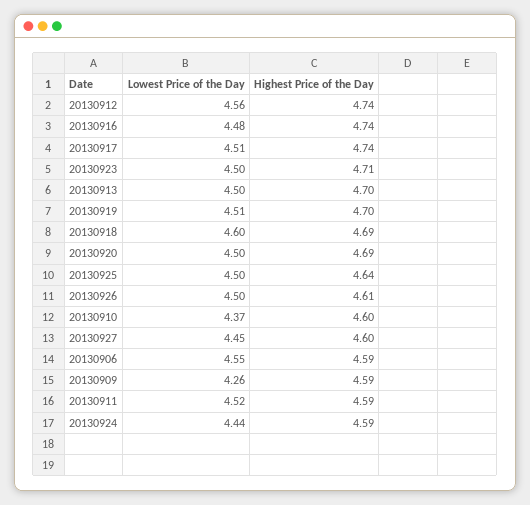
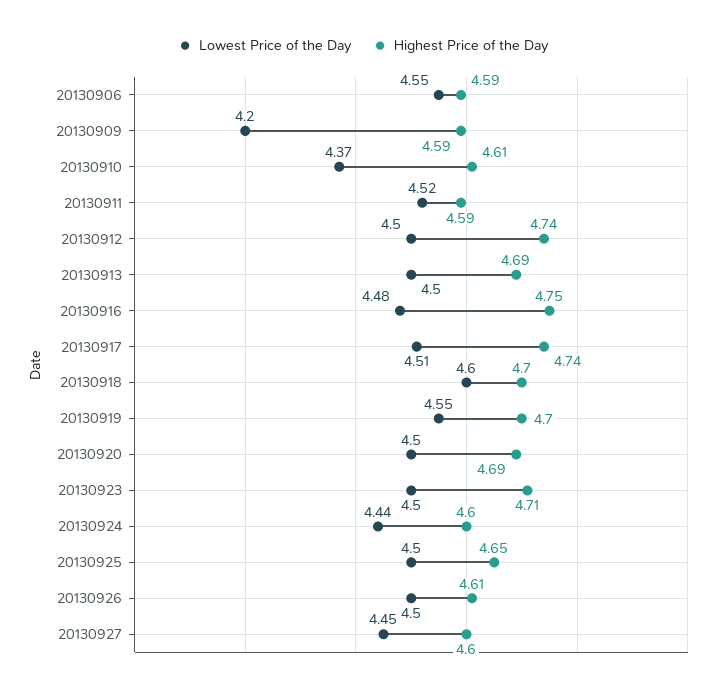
  {
    "Lowest Price of the Day": {
-     "20130912": 4.56,
+     "20130912": 4.5,
      "20130916": 4.48,
      "20130917": 4.51,
      "20130923": 4.5,
      "20130913": 4.5,
-     "20130919": 4.51,
+     "20130919": 4.55,
      "20130918": 4.6,
      "20130920": 4.5,
      "20130925": 4.5,
      "20130926": 4.5,
      "20130910": 4.37,
      "20130927": 4.45,
      "20130906": 4.55,
-     "20130909": 4.26,
+     "20130909": 4.2,
      "20130911": 4.52,
      "20130924": 4.44
    },
    "Highest Price of the Day": {
      "20130912": 4.74,
-     "20130916": 4.74,
+     "20130916": 4.75,
      "20130917": 4.74,
      "20130923": 4.71,
-     "20130913": 4.7,
+     "20130913": 4.69,
      "20130919": 4.7,
-     "20130918": 4.69,
+     "20130918": 4.7,
      "20130920": 4.69,
-     "20130925": 4.64,
+     "20130925": 4.65,
      "20130926": 4.61,
-     "20130910": 4.6,
+     "20130910": 4.61,
      "20130927": 4.6,
      "20130906": 4.59,
      "20130909": 4.59,
      "20130911": 4.59,
-     "20130924": 4.59
+     "20130924": 4.6
    }
  }

